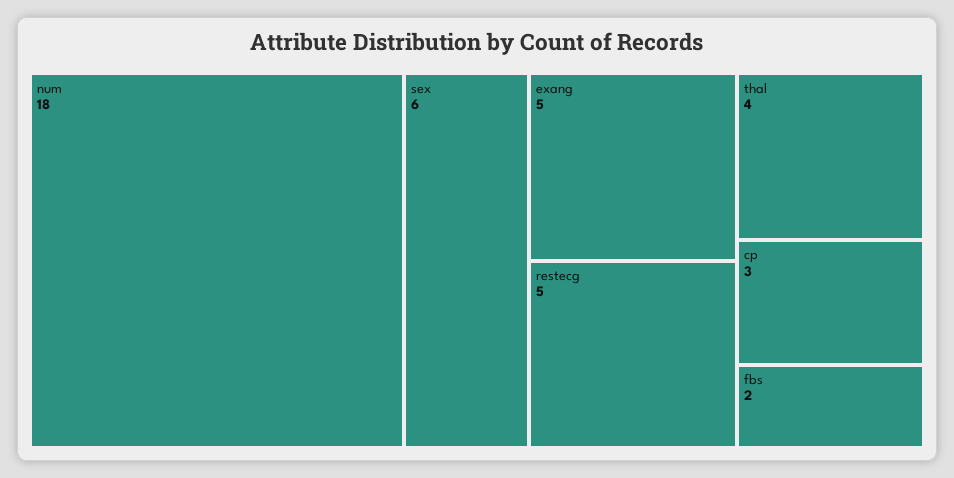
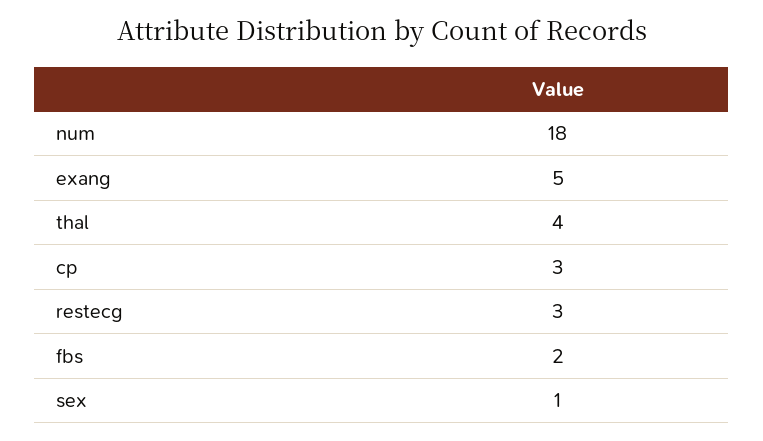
  {
    "num": 18,
-   "sex": 6,
+   "sex": 1,
    "exang": 5,
-   "restecg": 5,
+   "restecg": 3,
    "thal": 4,
    "cp": 3,
    "fbs": 2
  }

